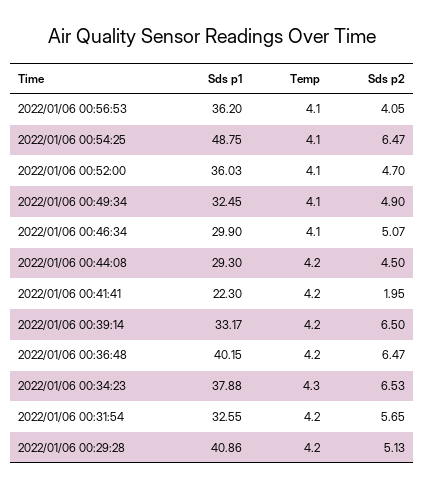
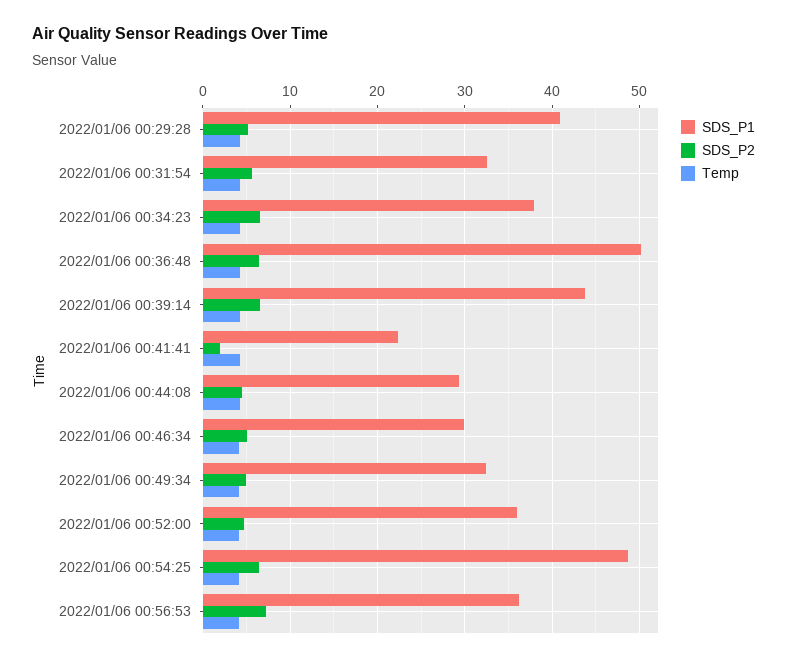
  {
    "Sds p1": {
      "2022/01/06 00:56:53": 36.2,
      "2022/01/06 00:54:25": 48.75,
      "2022/01/06 00:52:00": 36.03,
      "2022/01/06 00:49:34": 32.45,
      "2022/01/06 00:46:34": 29.9,
      "2022/01/06 00:44:08": 29.3,
      "2022/01/06 00:41:41": 22.3,
-     "2022/01/06 00:39:14": 33.17,
+     "2022/01/06 00:39:14": 44,
-     "2022/01/06 00:36:48": 40.15,
+     "2022/01/06 00:36:48": 50,
      "2022/01/06 00:34:23": 37.88,
      "2022/01/06 00:31:54": 32.55,
      "2022/01/06 00:29:28": 40.86
    },
    "Temp": {
      "2022/01/06 00:56:53": 4.1,
      "2022/01/06 00:54:25": 4.1,
      "2022/01/06 00:52:00": 4.1,
      "2022/01/06 00:49:34": 4.1,
      "2022/01/06 00:46:34": 4.1,
      "2022/01/06 00:44:08": 4.2,
      "2022/01/06 00:41:41": 4.2,
      "2022/01/06 00:39:14": 4.2,
      "2022/01/06 00:36:48": 4.2,
      "2022/01/06 00:34:23": 4.3,
      "2022/01/06 00:31:54": 4.2,
      "2022/01/06 00:29:28": 4.2
    },
    "Sds p2": {
-     "2022/01/06 00:56:53": 4.05,
+     "2022/01/06 00:56:53": 7,
      "2022/01/06 00:54:25": 6.47,
      "2022/01/06 00:52:00": 4.7,
      "2022/01/06 00:49:34": 4.9,
      "2022/01/06 00:46:34": 5.07,
      "2022/01/06 00:44:08": 4.5,
      "2022/01/06 00:41:41": 1.95,
      "2022/01/06 00:39:14": 6.5,
      "2022/01/06 00:36:48": 6.47,
      "2022/01/06 00:34:23": 6.53,
      "2022/01/06 00:31:54": 5.65,
      "2022/01/06 00:29:28": 5.13
    }
  }

